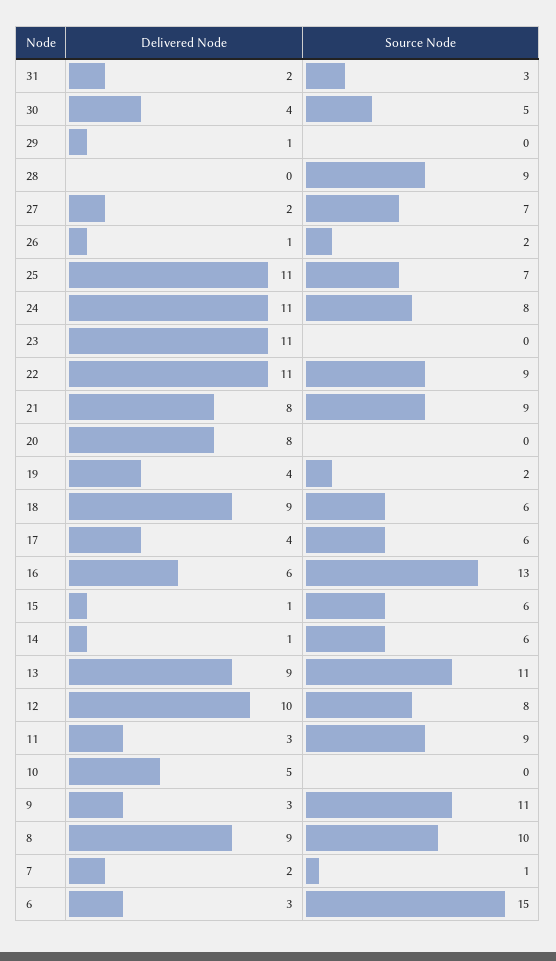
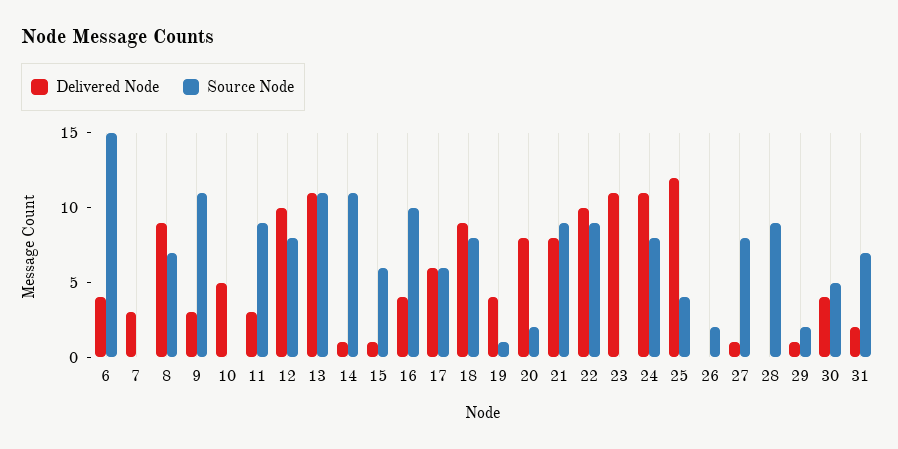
  {
    "Delivered Node": {
      "31": 2,
      "30": 4,
      "29": 1,
      "28": 0,
-     "27": 2,
+     "27": 1,
-     "26": 1,
+     "26": 0,
-     "25": 11,
+     "25": 12,
      "24": 11,
      "23": 11,
-     "22": 11,
+     "22": 10,
      "21": 8,
      "20": 8,
      "19": 4,
      "18": 9,
-     "17": 4,
+     "17": 6,
-     "16": 6,
+     "16": 4,
      "15": 1,
      "14": 1,
-     "13": 9,
+     "13": 11,
      "12": 10,
      "11": 3,
      "10": 5,
      "9": 3,
      "8": 9,
-     "7": 2,
+     "7": 3,
-     "6": 3
+     "6": 4
    },
    "Source Node": {
-     "31": 3,
+     "31": 7,
      "30": 5,
-     "29": 0,
+     "29": 2,
      "28": 9,
-     "27": 7,
+     "27": 8,
      "26": 2,
-     "25": 7,
+     "25": 4,
      "24": 8,
      "23": 0,
      "22": 9,
      "21": 9,
-     "20": 0,
+     "20": 2,
-     "19": 2,
+     "19": 1,
-     "18": 6,
+     "18": 8,
      "17": 6,
-     "16": 13,
+     "16": 10,
      "15": 6,
-     "14": 6,
+     "14": 11,
      "13": 11,
      "12": 8,
      "11": 9,
      "10": 0,
      "9": 11,
-     "8": 10,
+     "8": 7,
-     "7": 1,
+     "7": 0,
      "6": 15
    }
  }

